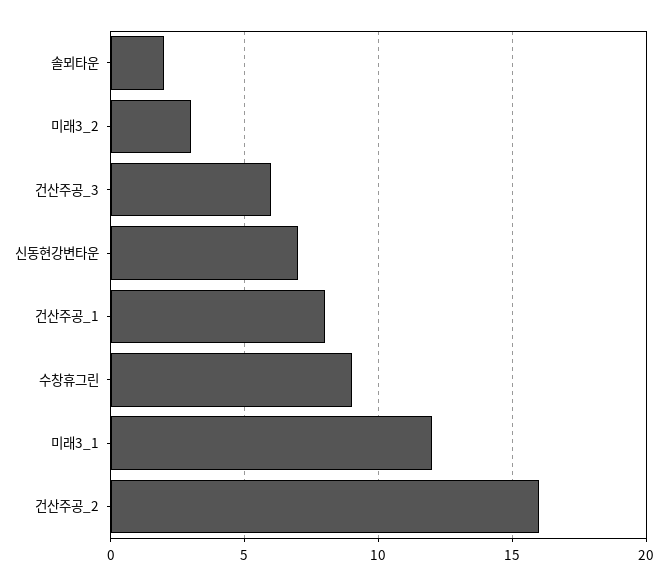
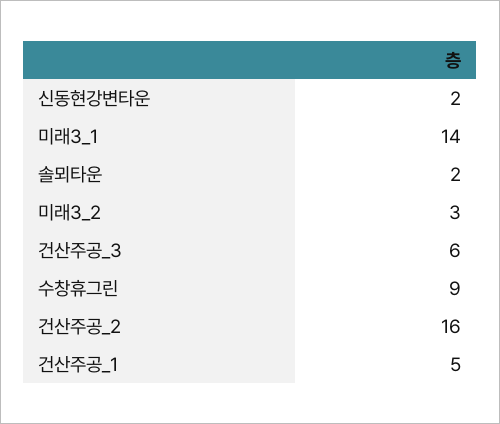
  {
    "솔뫼타운": 2,
    "미래3_2": 3,
    "건산주공_3": 6,
-   "신동현강변타운": 7,
+   "신동현강변타운": 2,
-   "건산주공_1": 8,
+   "건산주공_1": 5,
    "수창휴그린": 9,
-   "미래3_1": 12,
+   "미래3_1": 14,
    "건산주공_2": 16
  }

